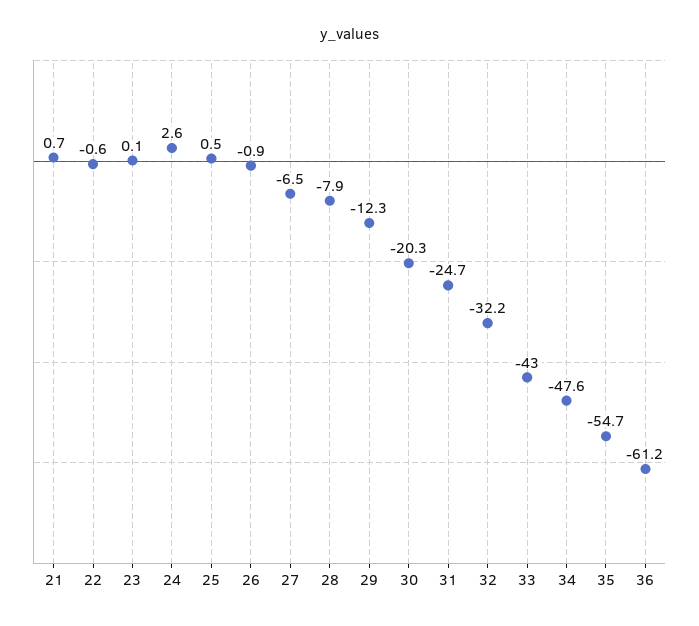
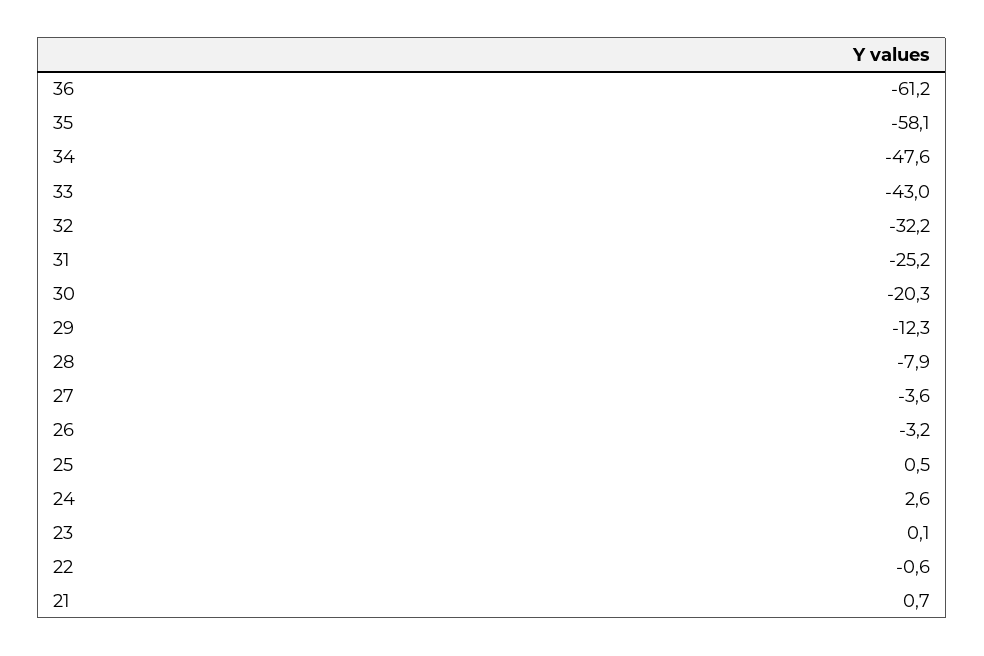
  {
    "21": 0.7,
    "22": -0.6,
    "23": 0.1,
    "24": 2.6,
    "25": 0.5,
-   "26": -0.9,
+   "26": -3.2,
-   "27": -6.5,
+   "27": -3.6,
    "28": -7.9,
    "29": -12.3,
    "30": -20.3,
-   "31": -24.7,
+   "31": -25.2,
    "32": -32.2,
    "33": -43,
    "34": -47.6,
-   "35": -54.7,
+   "35": -58.1,
    "36": -61.2
  }

